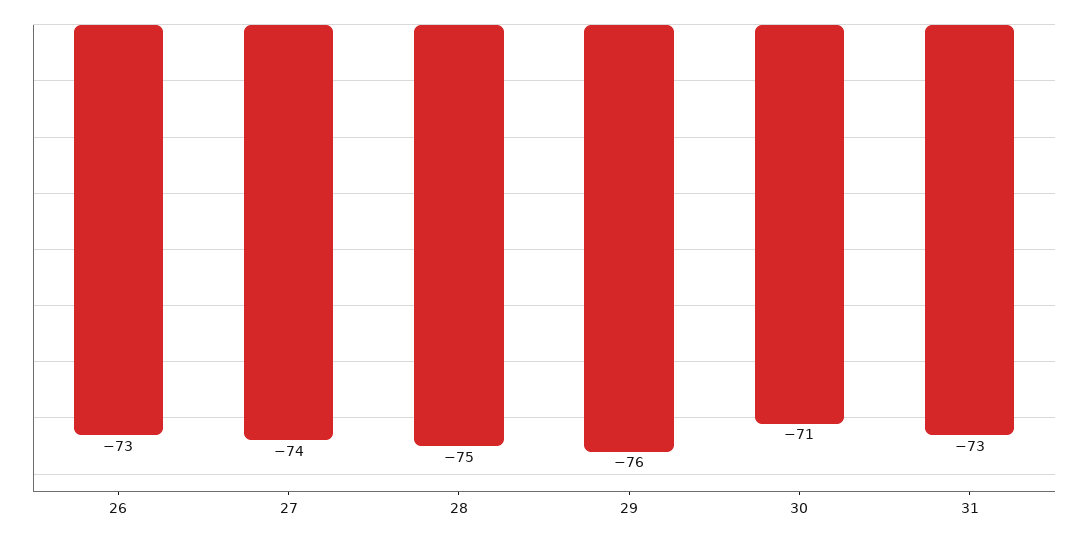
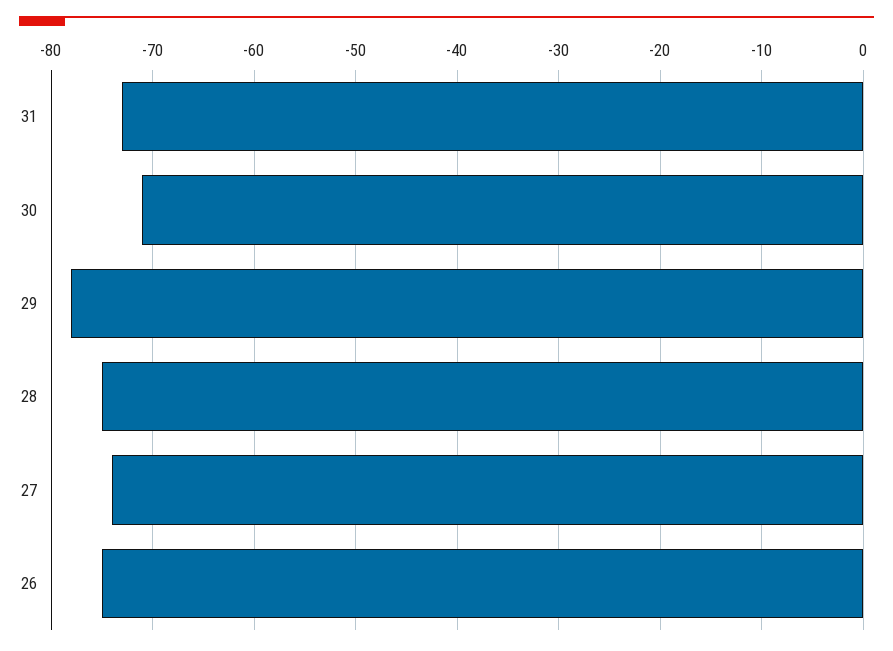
  {
-   "26": -73,
+   "26": -75,
    "27": -74,
    "28": -75,
-   "29": -76,
+   "29": -78,
    "30": -71,
    "31": -73
  }

